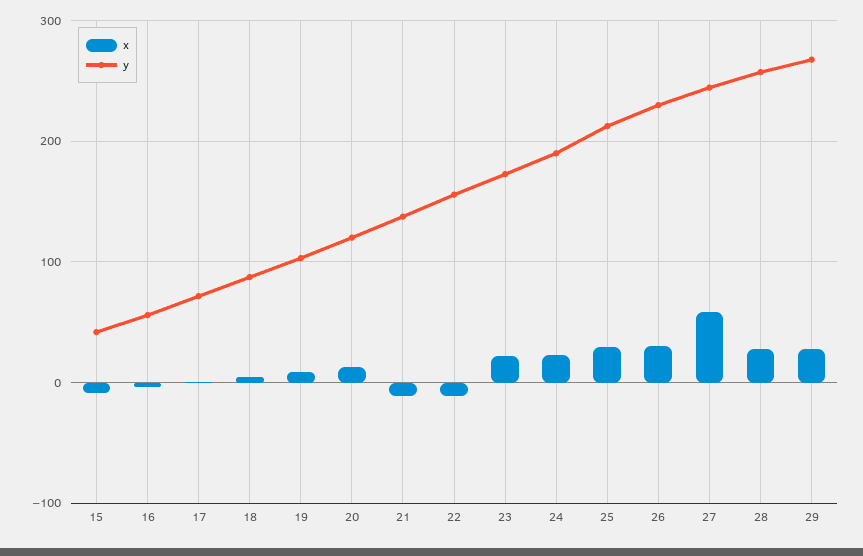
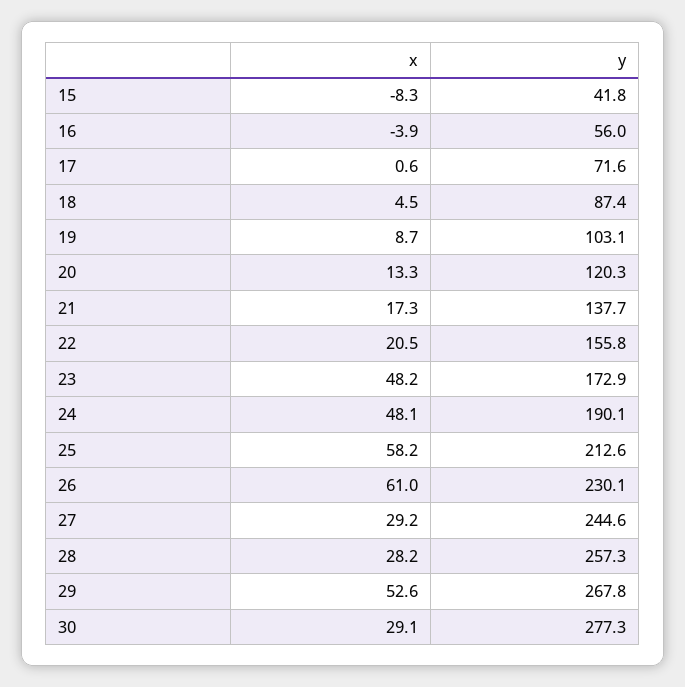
  {
    "x": {
      "15": -8.3,
      "16": -3.9,
      "17": 0.6,
      "18": 4.5,
      "19": 8.7,
      "20": 13.3,
-     "21": -10,
+     "21": 17.3,
-     "22": -10,
+     "22": 20.5,
-     "23": 20,
+     "23": 48.2,
-     "24": 20,
+     "24": 48.1,
-     "25": 30,
+     "25": 58.2,
-     "26": 30,
+     "26": 61,
-     "27": 60,
+     "27": 29.2,
      "28": 28.2,
-     "29": 30
+     "29": 52.6,
+     "30": 29.1
    },
    "y": {
      "15": 41.8,
      "16": 56,
      "17": 71.6,
      "18": 87.4,
      "19": 103.1,
      "20": 120.3,
      "21": 137.7,
      "22": 155.8,
      "23": 172.9,
      "24": 190.1,
      "25": 212.6,
      "26": 230.1,
      "27": 244.6,
      "28": 257.3,
-     "29": 267.8
+     "29": 267.8,
+     "30": 277.3
    }
  }

